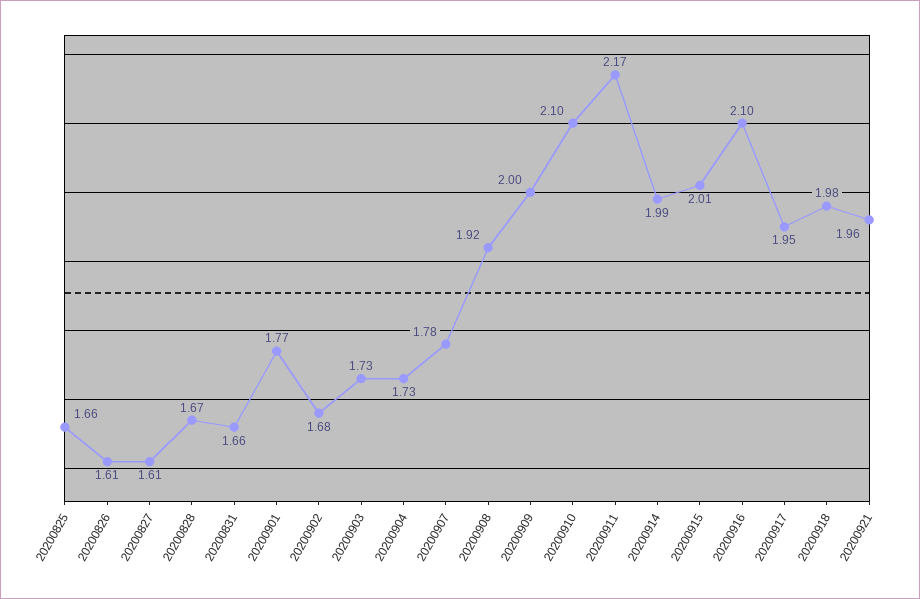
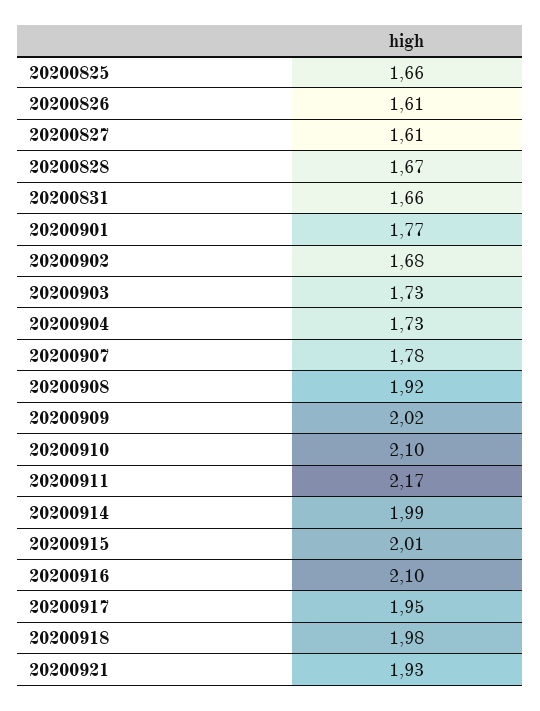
  {
    "20200825": 1.66,
    "20200826": 1.61,
    "20200827": 1.61,
    "20200828": 1.67,
    "20200831": 1.66,
    "20200901": 1.77,
    "20200902": 1.68,
    "20200903": 1.73,
    "20200904": 1.73,
    "20200907": 1.78,
    "20200908": 1.92,
-   "20200909": 2,
+   "20200909": 2.02,
    "20200910": 2.1,
    "20200911": 2.17,
    "20200914": 1.99,
    "20200915": 2.01,
    "20200916": 2.1,
    "20200917": 1.95,
    "20200918": 1.98,
-   "20200921": 1.96
+   "20200921": 1.93
  }

